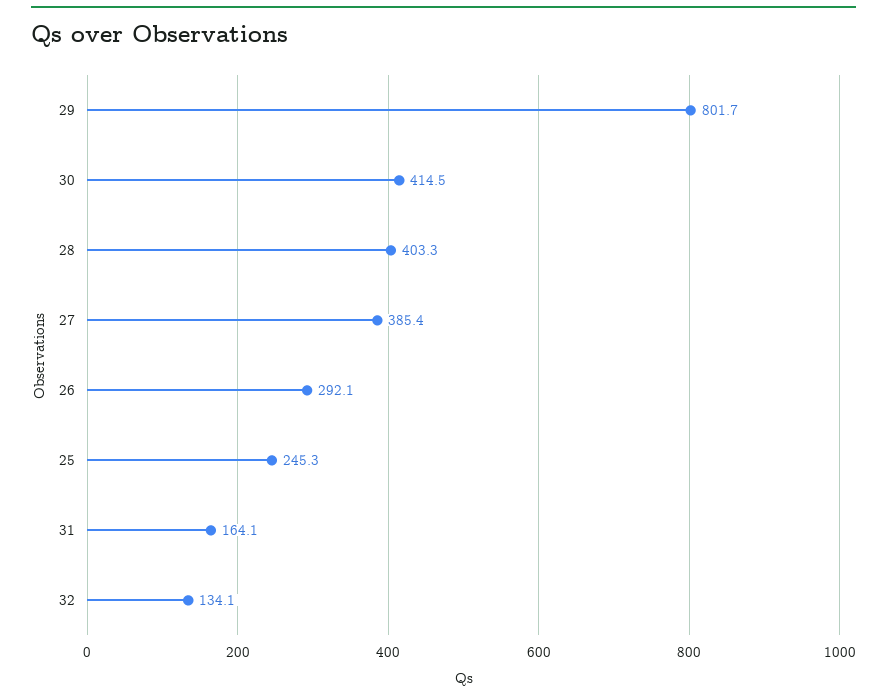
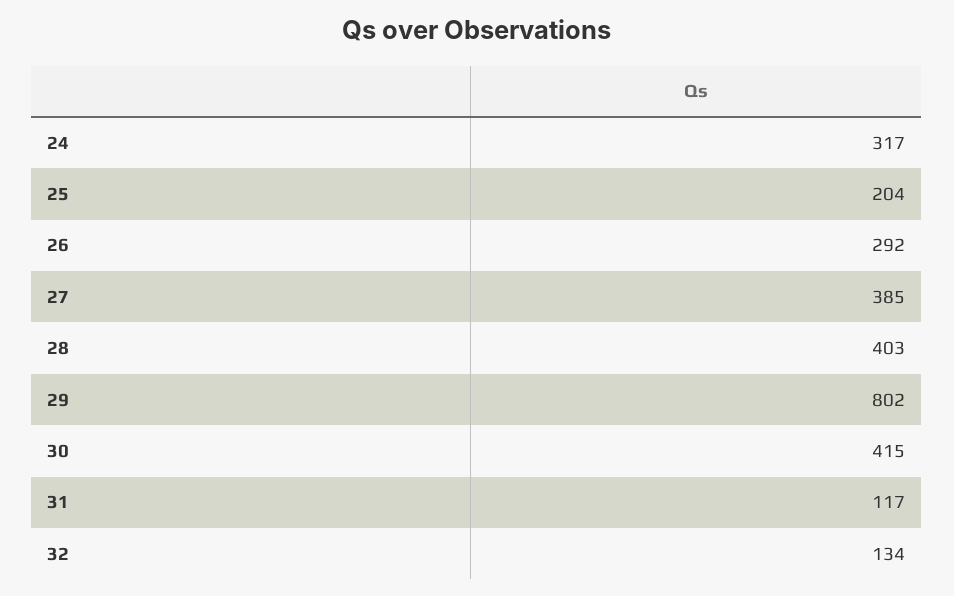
  {
    "29": 801.7,
    "30": 414.5,
    "28": 403.3,
    "27": 385.4,
    "26": 292.1,
-   "25": 245.3,
+   "25": 204,
-   "31": 164.1,
+   "31": 117,
-   "32": 134.1
+   "32": 134.1,
+   "24": 317
  }

